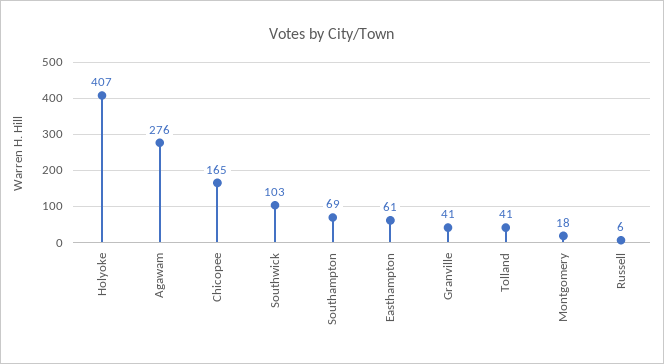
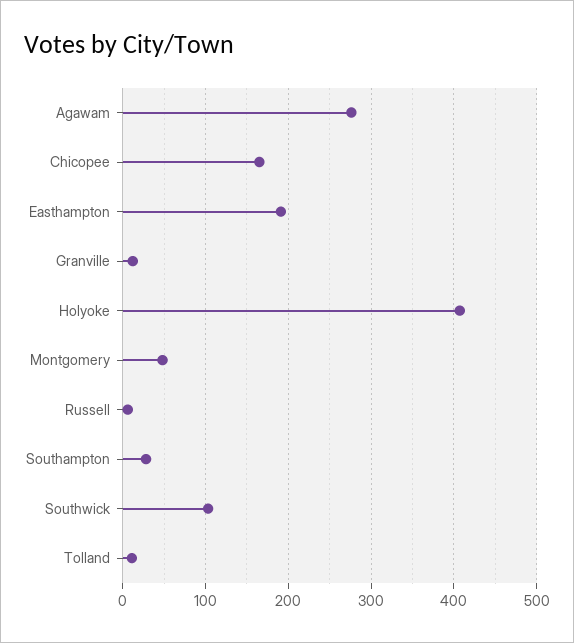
  {
    "Holyoke": 407,
    "Agawam": 276,
    "Chicopee": 165,
    "Southwick": 103,
-   "Southampton": 69,
+   "Southampton": 30,
-   "Easthampton": 61,
+   "Easthampton": 190,
-   "Granville": 41,
+   "Granville": 10,
-   "Tolland": 41,
+   "Tolland": 10,
-   "Montgomery": 18,
+   "Montgomery": 50,
    "Russell": 6
  }

